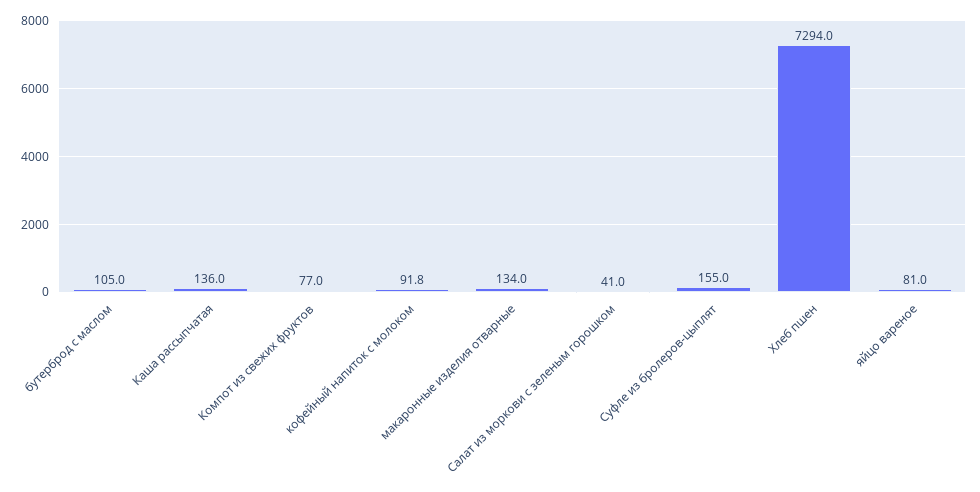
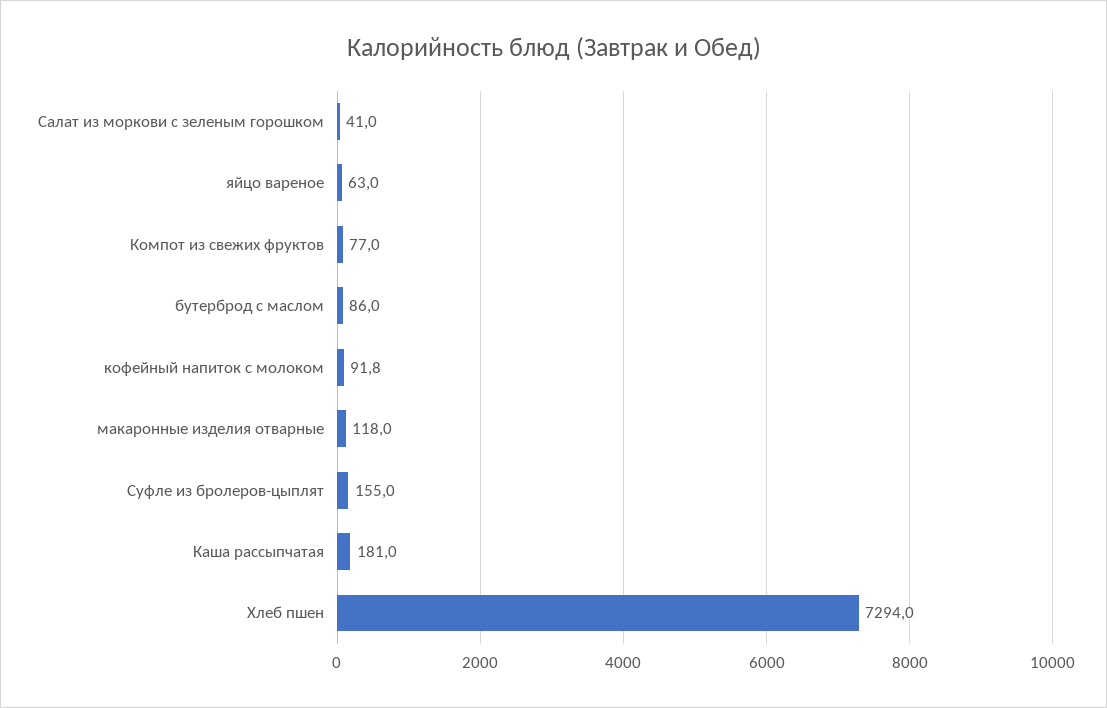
  {
-   "бутерброд с маслом": 105,
+   "бутерброд с маслом": 86,
-   "Каша рассыпчатая": 136,
+   "Каша рассыпчатая": 181,
    "Компот из свежих фруктов": 77,
    "кофейный напиток с молоком": 91.8,
-   "макаронные изделия отварные": 134,
+   "макаронные изделия отварные": 118,
    "Салат из моркови с зеленым горошком": 41,
    "Суфле из бролеров-цыплят": 155,
    "Хлеб пшен": 7294,
-   "яйцо вареное": 81
+   "яйцо вареное": 63
  }

